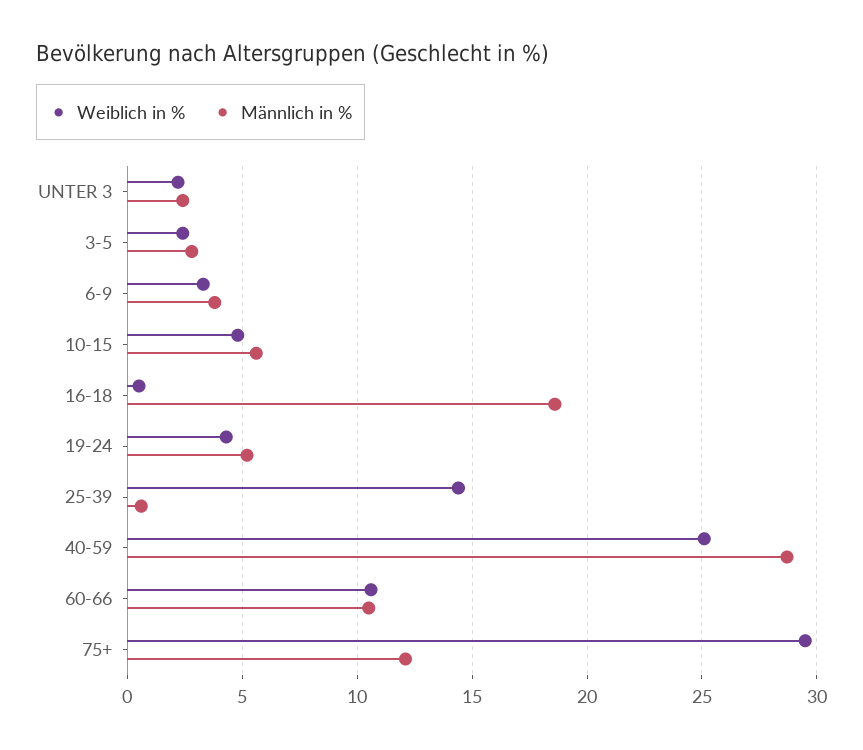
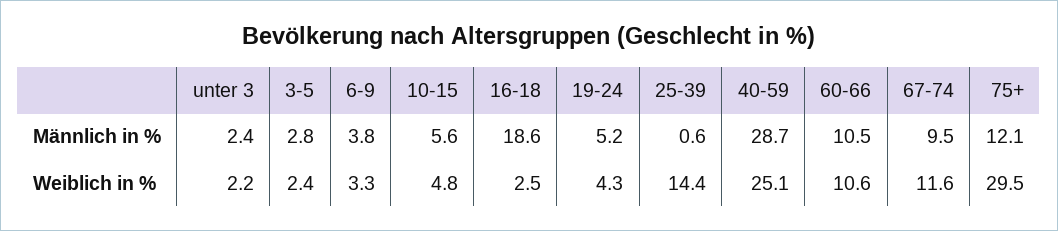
  {
    "Weiblich in %": {
      "UNTER 3": 2.2,
      "3-5": 2.4,
      "6-9": 3.3,
      "10-15": 4.8,
-     "16-18": 0.5,
+     "16-18": 2.5,
      "19-24": 4.3,
      "25-39": 14.4,
      "40-59": 25.1,
      "60-66": 10.6,
-     "75+": 29.5
+     "75+": 29.5,
+     "67-74": 11.6
    },
    "Männlich in %": {
      "UNTER 3": 2.4,
      "3-5": 2.8,
      "6-9": 3.8,
      "10-15": 5.6,
      "16-18": 18.6,
      "19-24": 5.2,
      "25-39": 0.6,
      "40-59": 28.7,
      "60-66": 10.5,
-     "75+": 12.1
+     "75+": 12.1,
+     "67-74": 9.5
    }
  }

